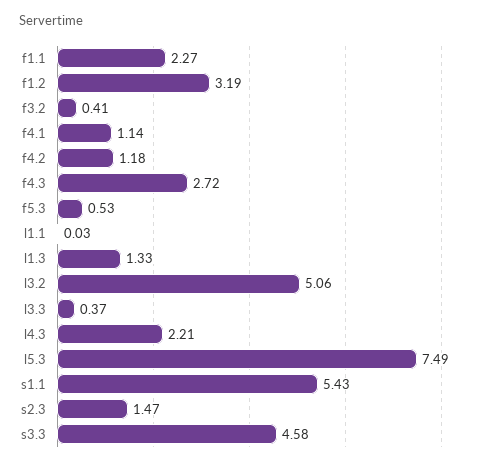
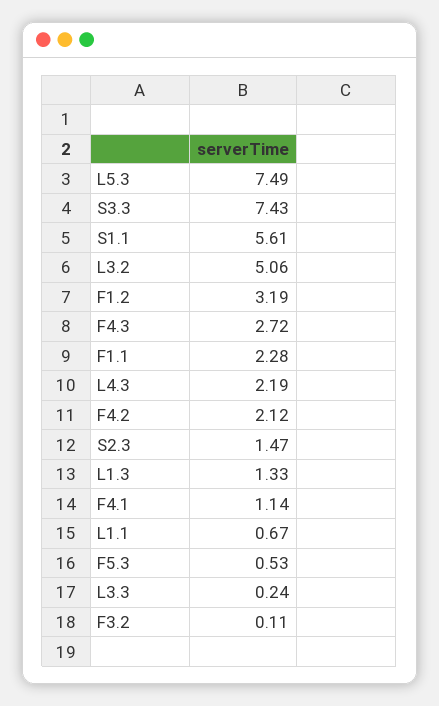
  {
-   "f1.1": 2.27,
+   "f1.1": 2.28,
    "f1.2": 3.19,
-   "f3.2": 0.41,
+   "f3.2": 0.11,
    "f4.1": 1.14,
-   "f4.2": 1.18,
+   "f4.2": 2.12,
    "f4.3": 2.72,
    "f5.3": 0.53,
-   "l1.1": 0.03,
+   "l1.1": 0.67,
    "l1.3": 1.33,
    "l3.2": 5.06,
-   "l3.3": 0.37,
+   "l3.3": 0.24,
-   "l4.3": 2.21,
+   "l4.3": 2.19,
    "l5.3": 7.49,
-   "s1.1": 5.43,
+   "s1.1": 5.61,
    "s2.3": 1.47,
-   "s3.3": 4.58
+   "s3.3": 7.43
  }

